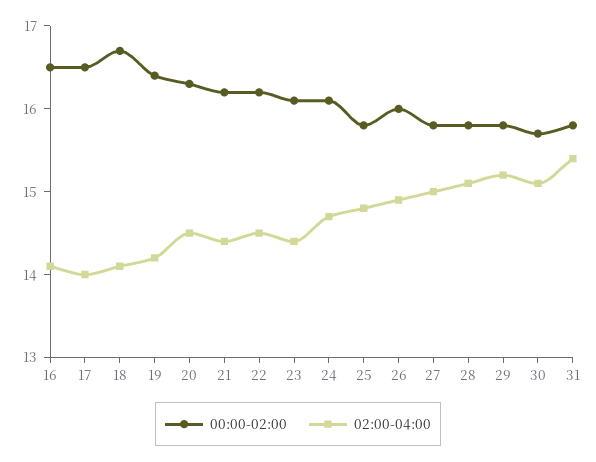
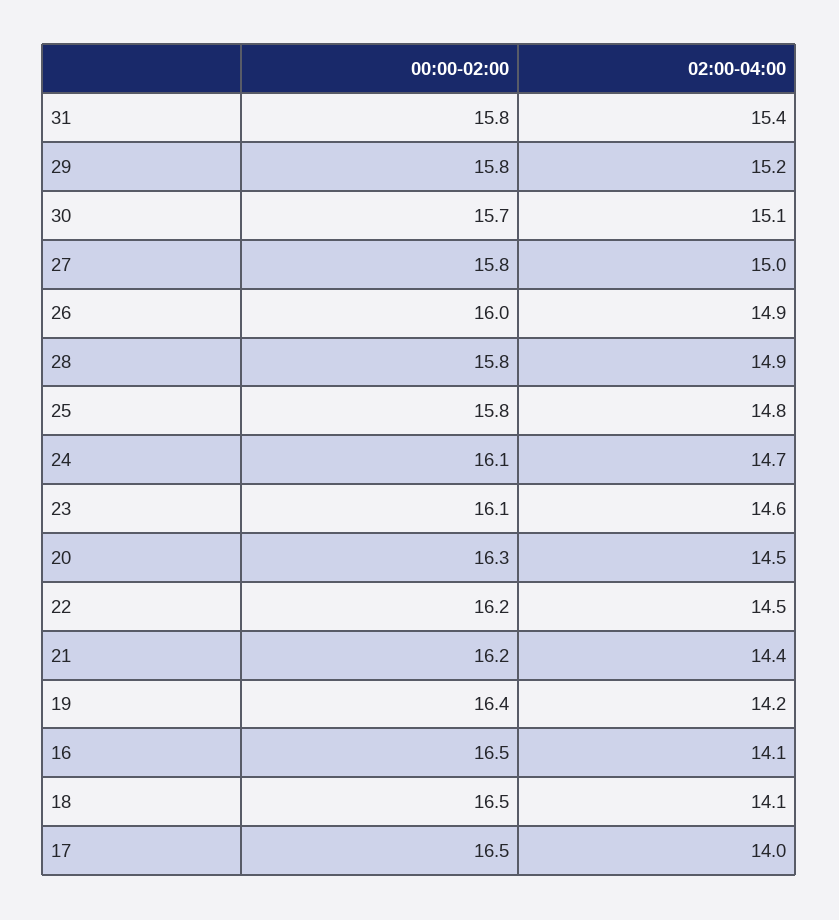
  {
    "00:00-02:00": {
      "16": 16.5,
      "17": 16.5,
-     "18": 16.7,
+     "18": 16.5,
      "19": 16.4,
      "20": 16.3,
      "21": 16.2,
      "22": 16.2,
      "23": 16.1,
      "24": 16.1,
      "25": 15.8,
      "26": 16,
      "27": 15.8,
      "28": 15.8,
      "29": 15.8,
      "30": 15.7,
      "31": 15.8
    },
    "02:00-04:00": {
      "16": 14.1,
      "17": 14,
      "18": 14.1,
      "19": 14.2,
      "20": 14.5,
      "21": 14.4,
      "22": 14.5,
-     "23": 14.4,
+     "23": 14.6,
      "24": 14.7,
      "25": 14.8,
      "26": 14.9,
      "27": 15,
-     "28": 15.1,
+     "28": 14.9,
      "29": 15.2,
      "30": 15.1,
      "31": 15.4
    }
  }

